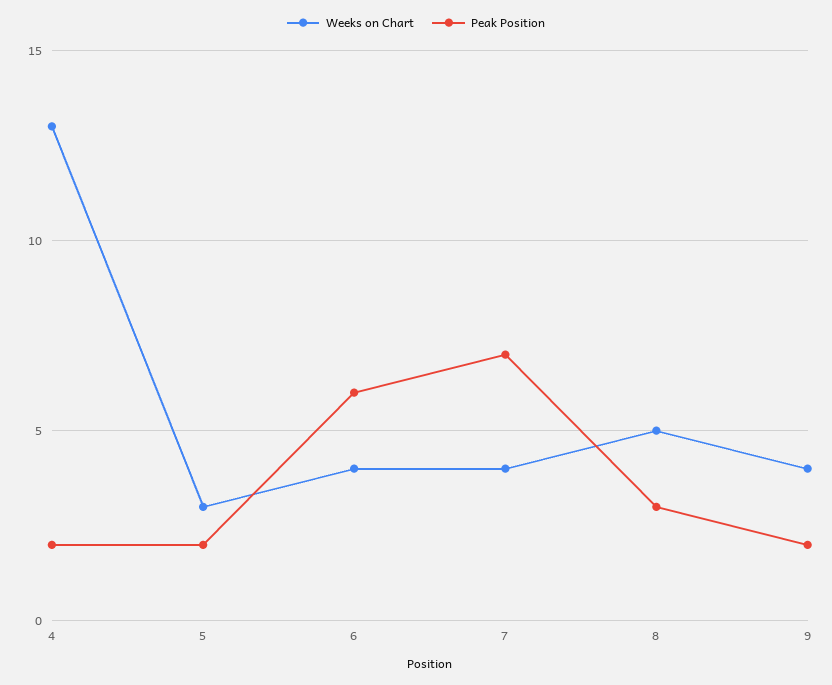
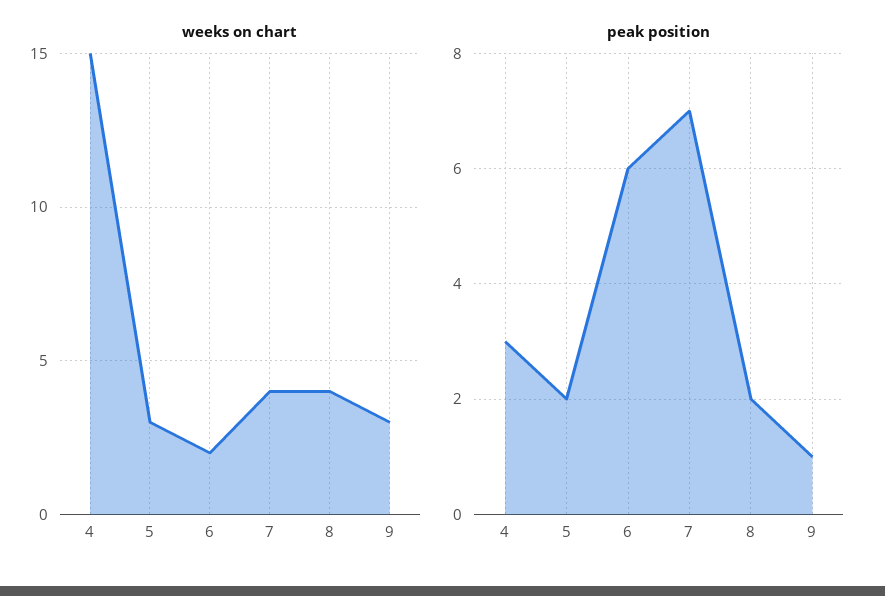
  {
    "Weeks on Chart": {
-     "4": 13,
+     "4": 15,
      "5": 3,
-     "6": 4,
+     "6": 2,
      "7": 4,
-     "8": 5,
+     "8": 4,
-     "9": 4
+     "9": 3
    },
    "Peak Position": {
-     "4": 2,
+     "4": 3,
      "5": 2,
      "6": 6,
      "7": 7,
-     "8": 3,
+     "8": 2,
-     "9": 2
+     "9": 1
    }
  }

